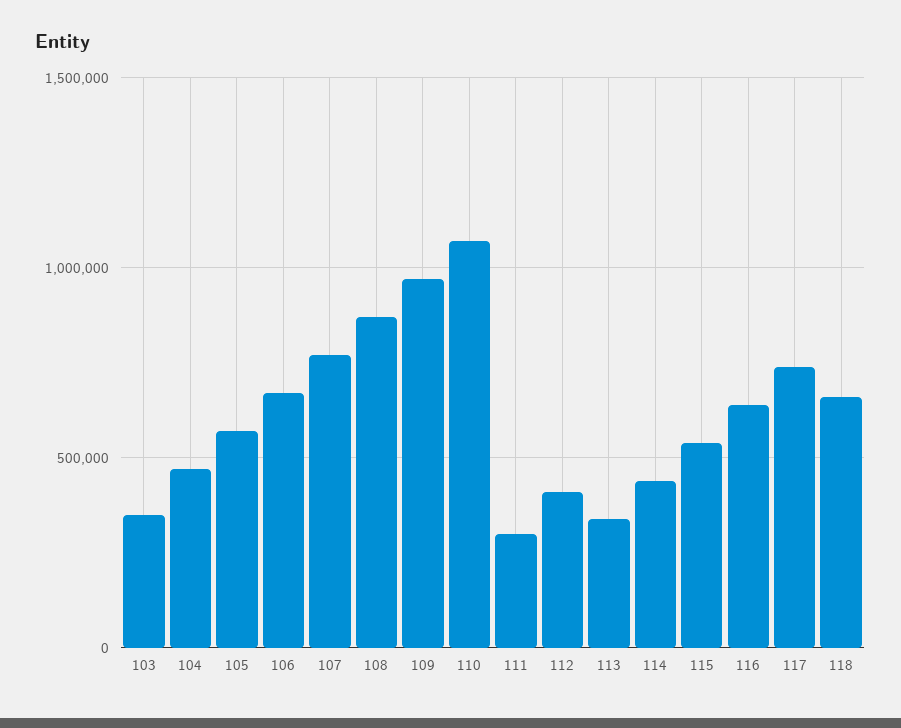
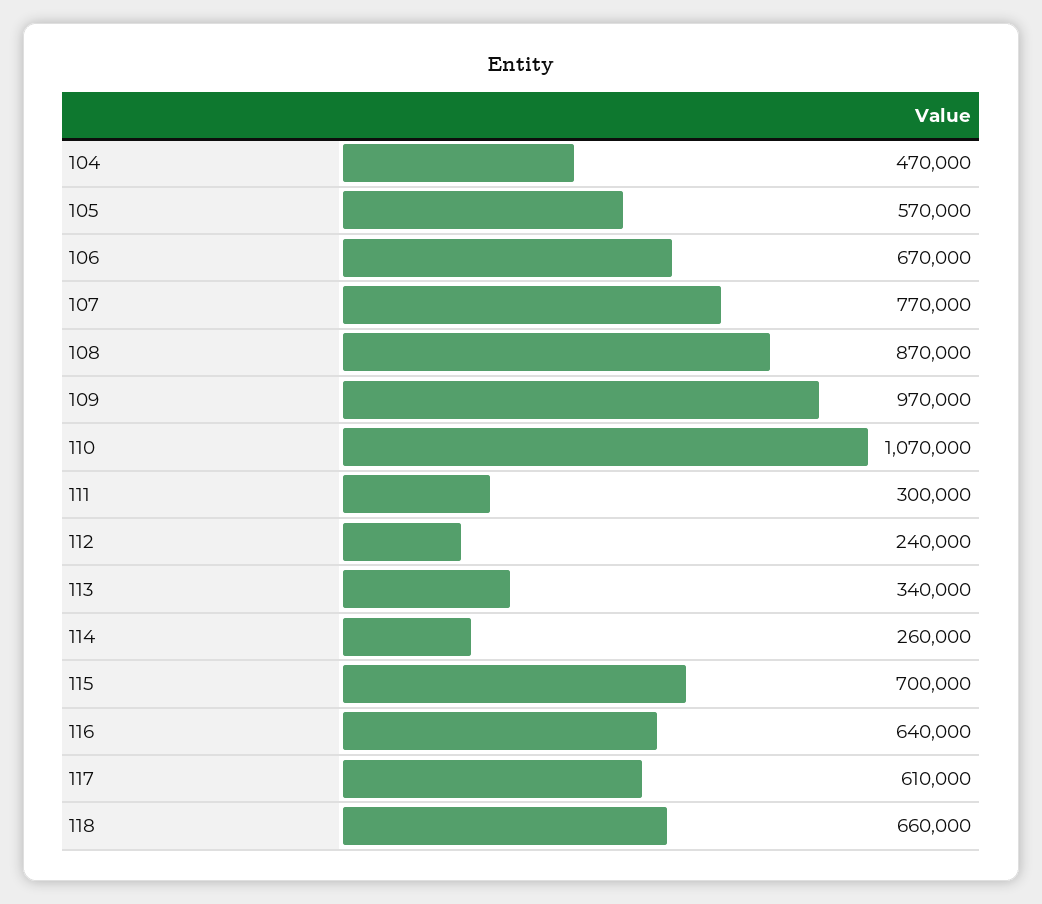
  {
-   "103": 350000,
    "104": 470000,
    "105": 570000,
    "106": 670000,
    "107": 770000,
    "108": 870000,
    "109": 970000,
    "110": 1070000,
    "111": 300000,
-   "112": 400000,
+   "112": 240000,
    "113": 340000,
-   "114": 450000,
+   "114": 260000,
-   "115": 550000,
+   "115": 700000,
    "116": 640000,
-   "117": 750000,
+   "117": 610000,
    "118": 660000
  }

